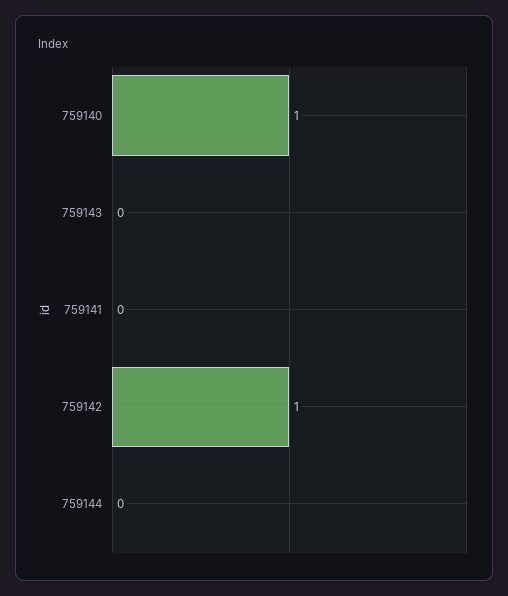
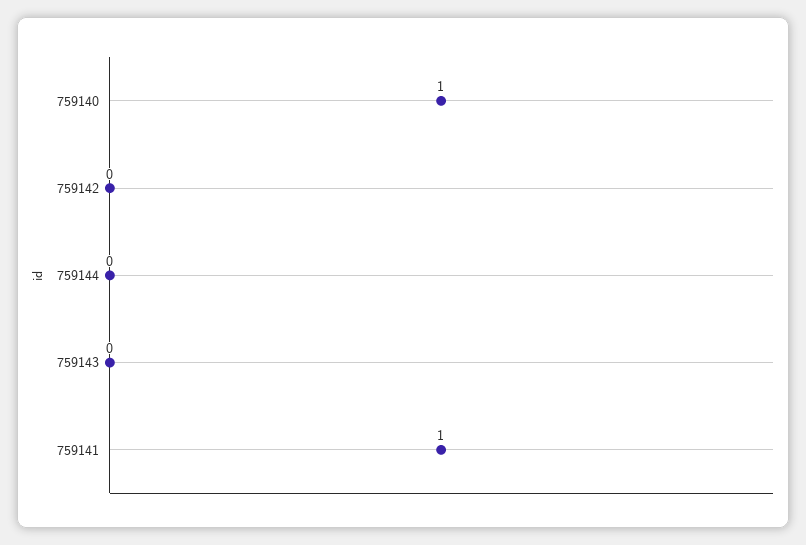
  {
    "759140": 1,
    "759143": 0,
-   "759141": 0,
+   "759141": 1,
-   "759142": 1,
+   "759142": 0,
    "759144": 0
  }

